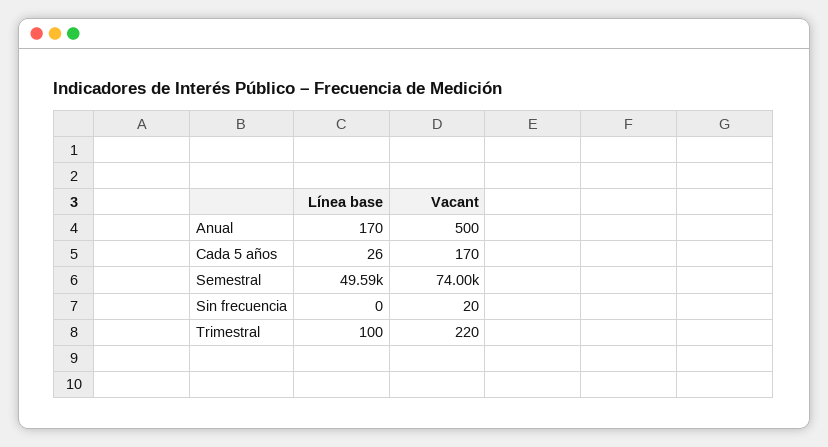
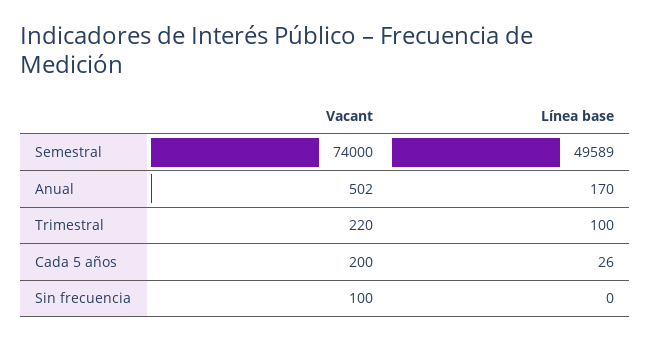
  {
    "Línea base": {
      "Anual": 170,
      "Cada 5 años": 26,
      "Semestral": 49589,
      "Sin frecuencia": 0,
      "Trimestral": 100
    },
    "Vacant": {
-     "Anual": 500,
+     "Anual": 502,
-     "Cada 5 años": 170,
+     "Cada 5 años": 200,
      "Semestral": 74000,
-     "Sin frecuencia": 20,
+     "Sin frecuencia": 100,
      "Trimestral": 220
    }
  }

